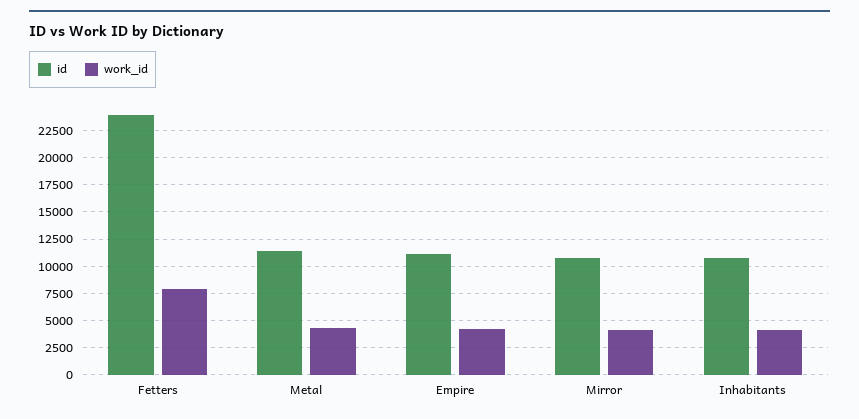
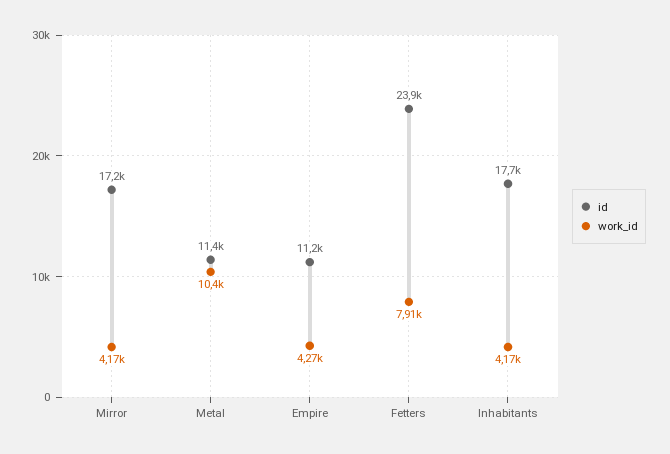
  {
    "id": {
      "Fetters": 23900,
      "Metal": 11400,
      "Empire": 11200,
-     "Mirror": 10000,
+     "Mirror": 17200,
-     "Inhabitants": 10000
+     "Inhabitants": 17700
    },
    "work_id": {
      "Fetters": 7910,
-     "Metal": 5000,
+     "Metal": 10400,
      "Empire": 4270,
      "Mirror": 4170,
      "Inhabitants": 4170
    }
  }

